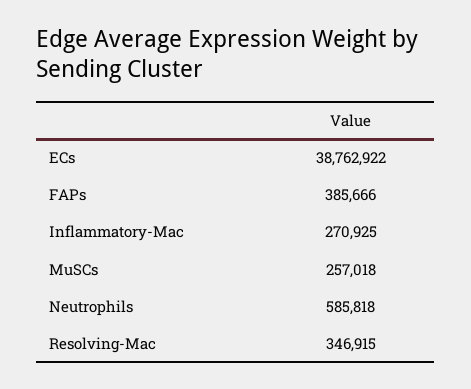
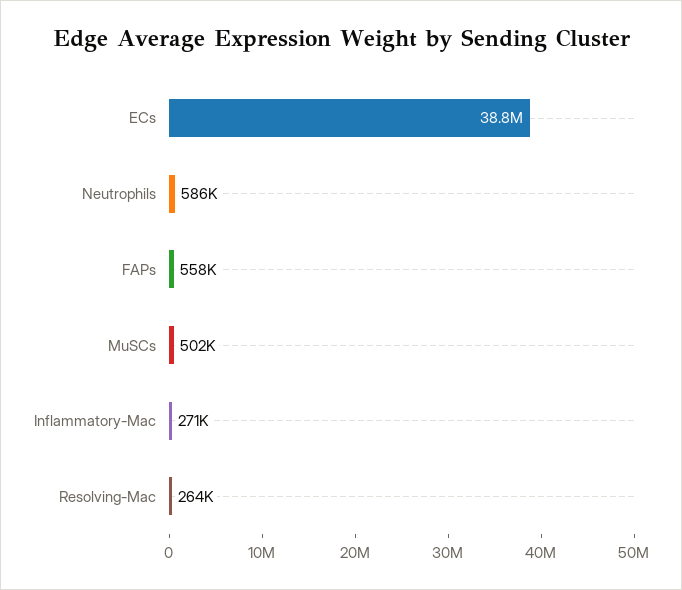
  {
    "ECs": 38762922,
-   "FAPs": 385666,
+   "FAPs": 558000,
    "Inflammatory-Mac": 270925,
-   "MuSCs": 257018,
+   "MuSCs": 502000,
    "Neutrophils": 585818,
-   "Resolving-Mac": 346915
+   "Resolving-Mac": 264000
  }

